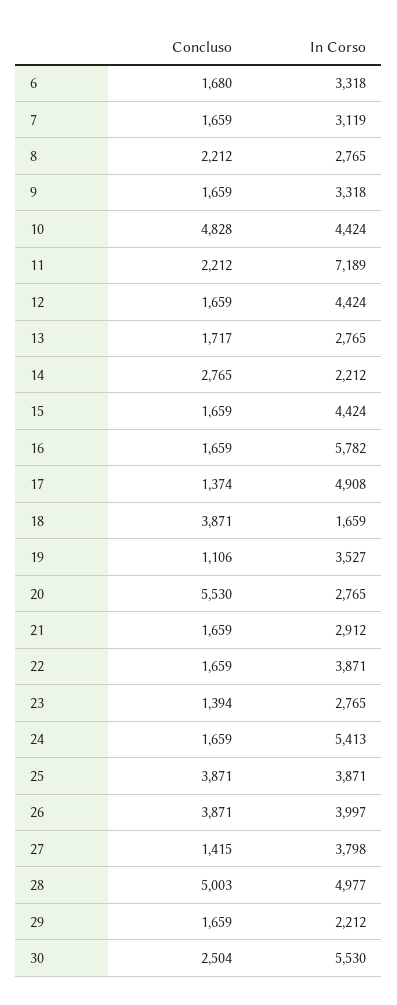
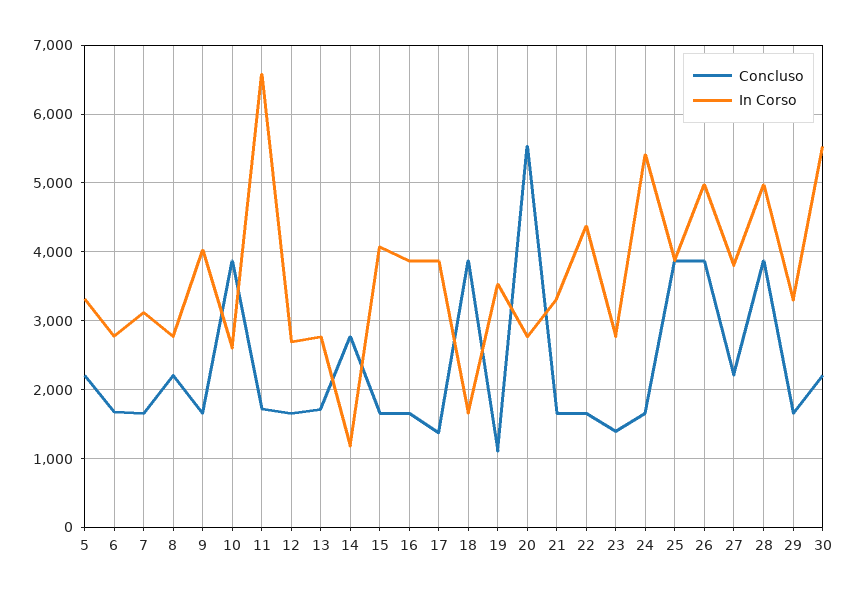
  {
    "Concluso": {
      "6": 1680,
      "7": 1659,
      "8": 2212,
      "9": 1659,
-     "10": 4828,
+     "10": 3900,
-     "11": 2212,
+     "11": 1700,
      "12": 1659,
      "13": 1717,
      "14": 2765,
      "15": 1659,
      "16": 1659,
      "17": 1374,
      "18": 3871,
      "19": 1106,
      "20": 5530,
      "21": 1659,
      "22": 1659,
      "23": 1394,
      "24": 1659,
      "25": 3871,
      "26": 3871,
-     "27": 1415,
+     "27": 2200,
-     "28": 5003,
+     "28": 3900,
      "29": 1659,
-     "30": 2504
+     "30": 2200,
+     "5": 2200
    },
    "In Corso": {
-     "6": 3318,
+     "6": 2800,
      "7": 3119,
      "8": 2765,
-     "9": 3318,
+     "9": 4000,
-     "10": 4424,
+     "10": 2600,
-     "11": 7189,
+     "11": 6600,
-     "12": 4424,
+     "12": 2700,
      "13": 2765,
-     "14": 2212,
+     "14": 1200,
-     "15": 4424,
+     "15": 4100,
-     "16": 5782,
+     "16": 3900,
-     "17": 4908,
+     "17": 3900,
      "18": 1659,
      "19": 3527,
      "20": 2765,
-     "21": 2912,
+     "21": 3300,
-     "22": 3871,
+     "22": 4400,
      "23": 2765,
      "24": 5413,
      "25": 3871,
-     "26": 3997,
+     "26": 5000,
      "27": 3798,
      "28": 4977,
-     "29": 2212,
+     "29": 3300,
-     "30": 5530
+     "30": 5530,
+     "5": 3300
    }
  }

